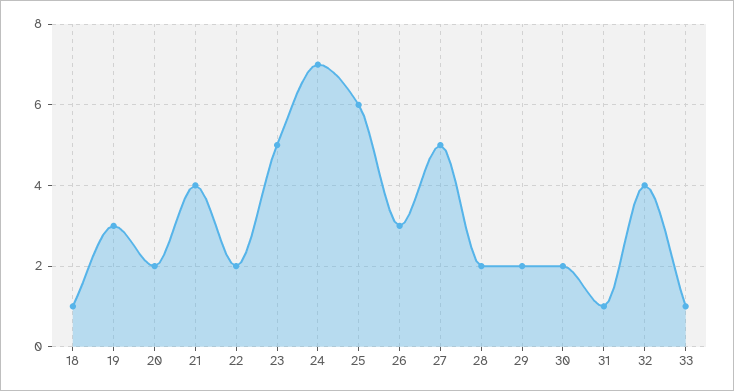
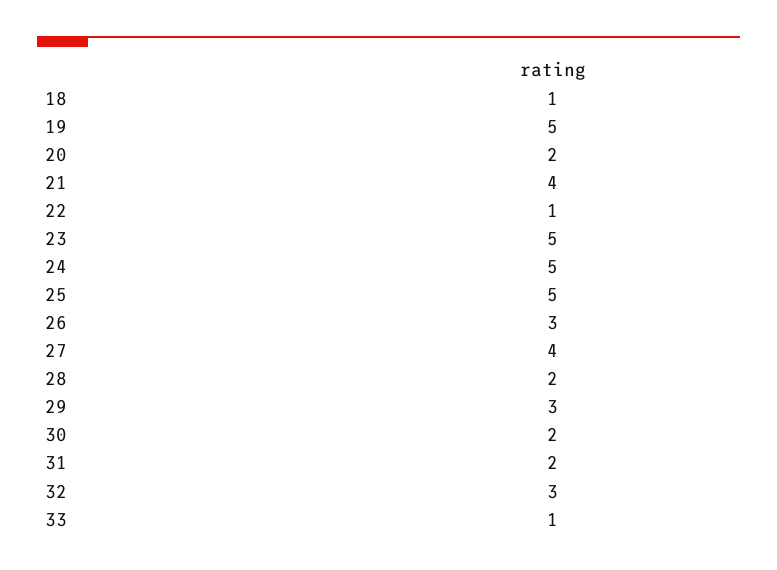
  {
    "18": 1,
-   "19": 3,
+   "19": 5,
    "20": 2,
    "21": 4,
-   "22": 2,
+   "22": 1,
    "23": 5,
-   "24": 7,
+   "24": 5,
-   "25": 6,
+   "25": 5,
    "26": 3,
-   "27": 5,
+   "27": 4,
    "28": 2,
-   "29": 2,
+   "29": 3,
    "30": 2,
-   "31": 1,
+   "31": 2,
-   "32": 4,
+   "32": 3,
    "33": 1
  }

